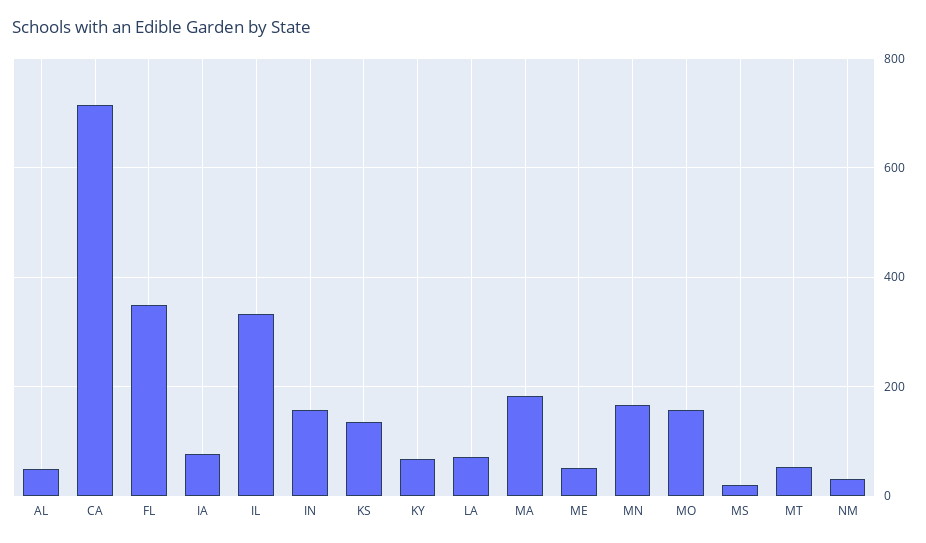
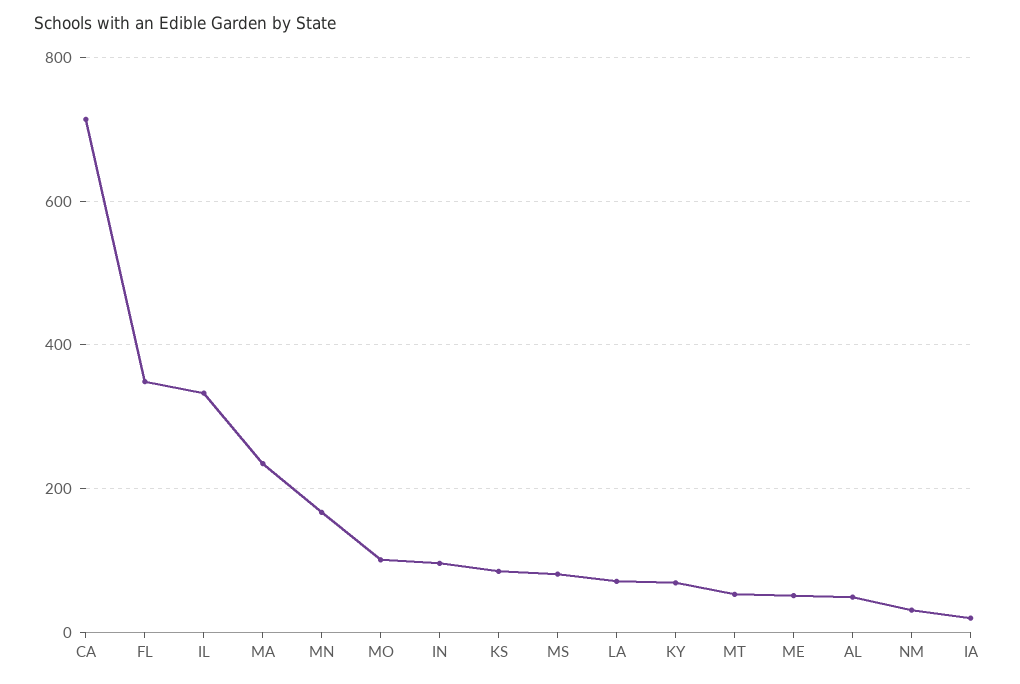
  {
    "AL": 40,
    "CA": 720,
    "FL": 340,
-   "IA": 80,
+   "IA": 20,
    "IL": 340,
-   "IN": 160,
+   "IN": 100,
-   "KS": 140,
+   "KS": 80,
    "KY": 60,
    "LA": 80,
-   "MA": 180,
+   "MA": 240,
    "ME": 60,
    "MN": 160,
-   "MO": 160,
+   "MO": 100,
-   "MS": 20,
+   "MS": 80,
    "MT": 60,
    "NM": 40
  }

